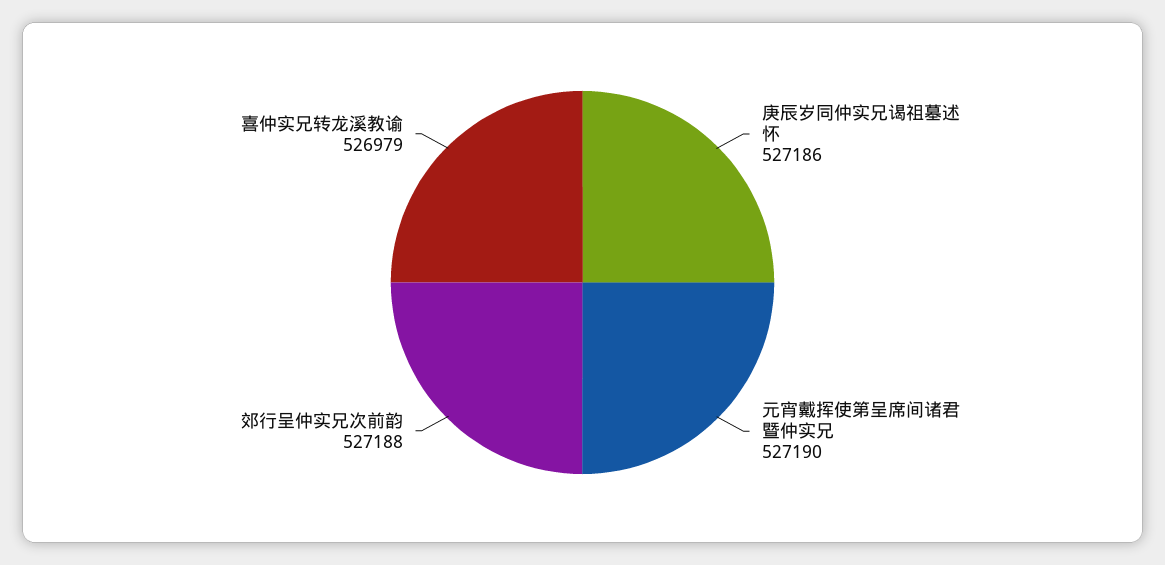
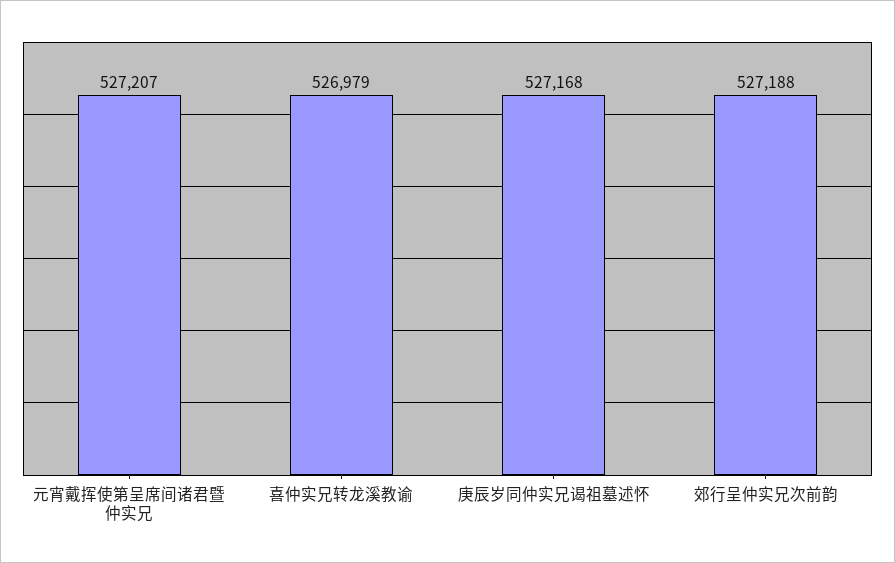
  {
-   "庚辰岁同仲实兄谒祖墓述怀": 527186,
+   "庚辰岁同仲实兄谒祖墓述怀": 527168,
-   "元宵戴挥使第呈席间诸君暨仲实兄": 527190,
+   "元宵戴挥使第呈席间诸君暨仲实兄": 527207,
    "郊行呈仲实兄次前韵": 527188,
    "喜仲实兄转龙溪教谕": 526979
  }

